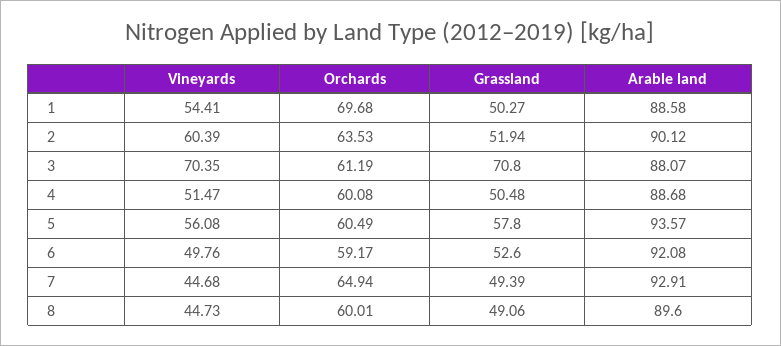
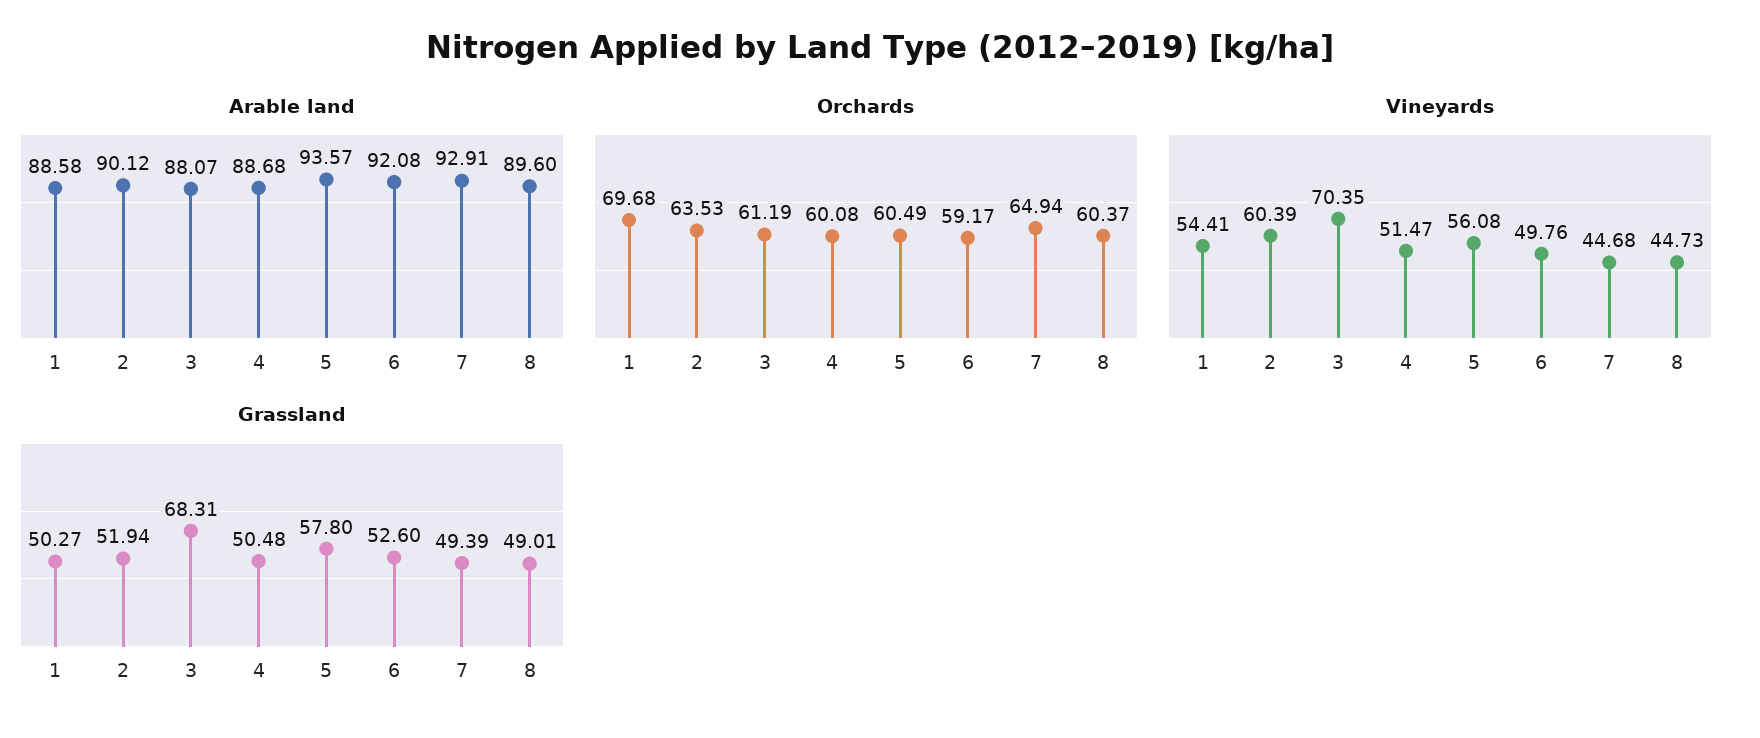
  {
    "Vineyards": {
      "1": 54.41,
      "2": 60.39,
      "3": 70.35,
      "4": 51.47,
      "5": 56.08,
      "6": 49.76,
      "7": 44.68,
      "8": 44.73
    },
    "Orchards": {
      "1": 69.68,
      "2": 63.53,
      "3": 61.19,
      "4": 60.08,
      "5": 60.49,
      "6": 59.17,
      "7": 64.94,
-     "8": 60.01
+     "8": 60.37
    },
    "Grassland": {
      "1": 50.27,
      "2": 51.94,
-     "3": 70.8,
+     "3": 68.31,
      "4": 50.48,
      "5": 57.8,
      "6": 52.6,
      "7": 49.39,
-     "8": 49.06
+     "8": 49.01
    },
    "Arable land": {
      "1": 88.58,
      "2": 90.12,
      "3": 88.07,
      "4": 88.68,
      "5": 93.57,
      "6": 92.08,
      "7": 92.91,
      "8": 89.6
    }
  }

